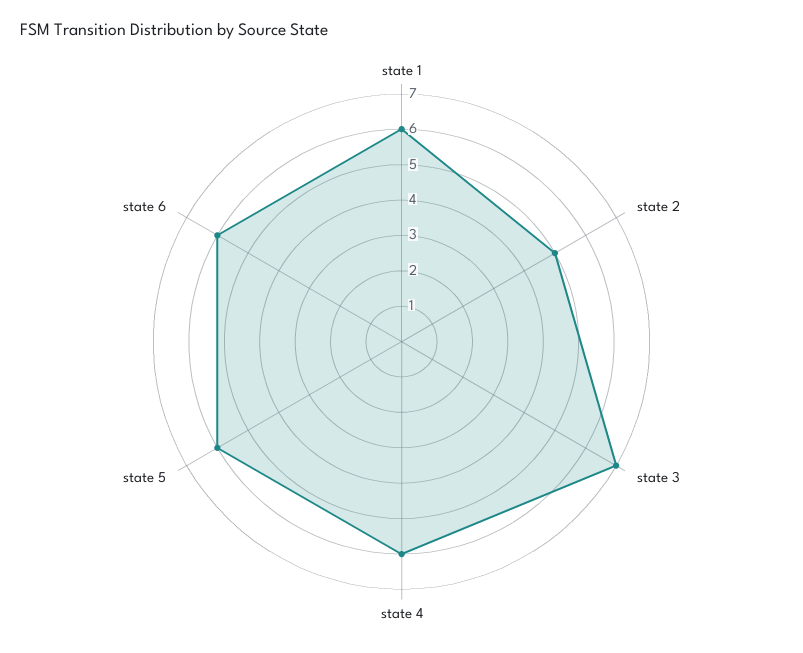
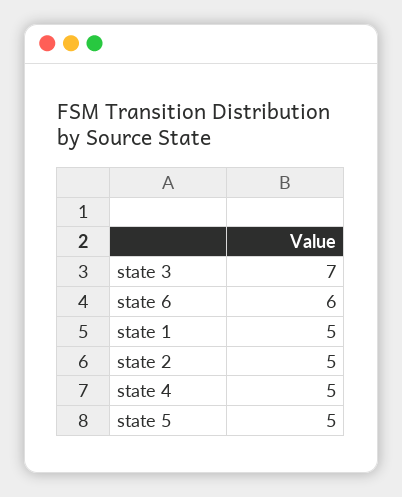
  {
-   "state 1": 6,
+   "state 1": 5,
    "state 2": 5,
    "state 3": 7,
-   "state 4": 6,
+   "state 4": 5,
-   "state 5": 6,
+   "state 5": 5,
    "state 6": 6
  }

